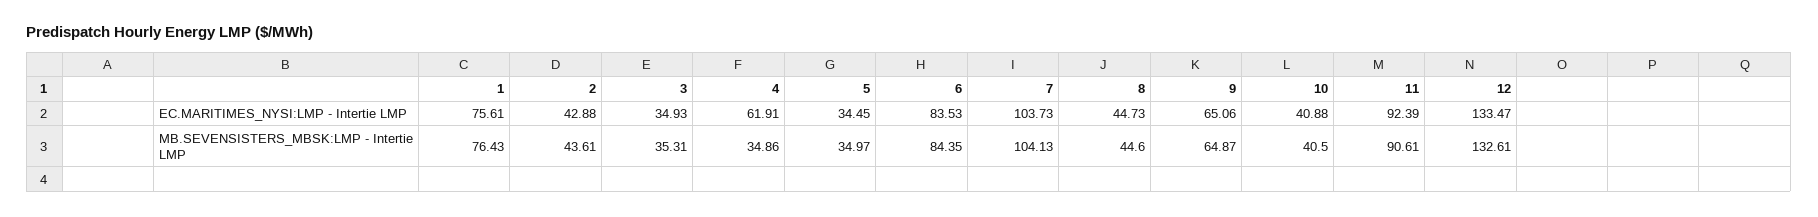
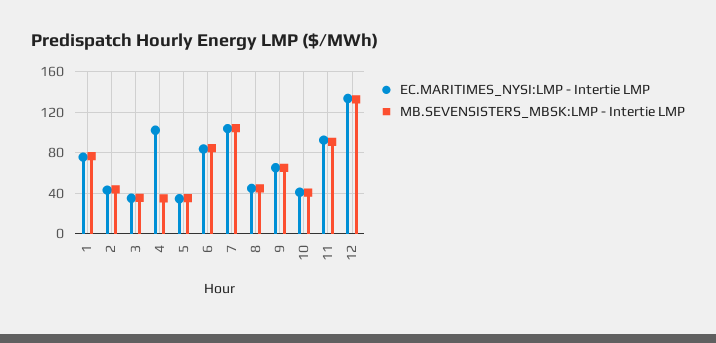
  {
    "EC.MARITIMES_NYSI:LMP - Intertie LMP": {
      "1": 75.61,
      "2": 42.88,
      "3": 34.93,
-     "4": 61.91,
+     "4": 100,
      "5": 34.45,
      "6": 83.53,
      "7": 103.73,
      "8": 44.73,
      "9": 65.06,
      "10": 40.88,
      "11": 92.39,
      "12": 133.47
    },
    "MB.SEVENSISTERS_MBSK:LMP - Intertie LMP": {
      "1": 76.43,
      "2": 43.61,
      "3": 35.31,
      "4": 34.86,
      "5": 34.97,
      "6": 84.35,
      "7": 104.13,
      "8": 44.6,
      "9": 64.87,
      "10": 40.5,
      "11": 90.61,
      "12": 132.61
    }
  }

